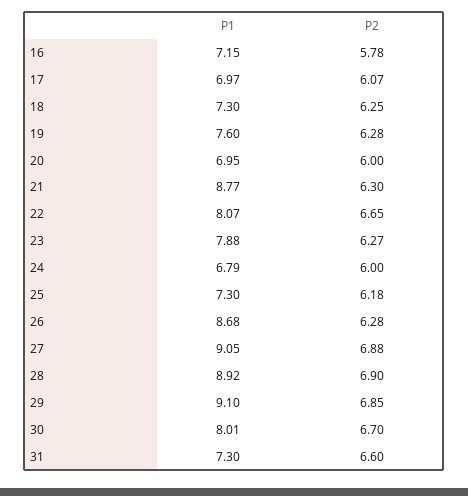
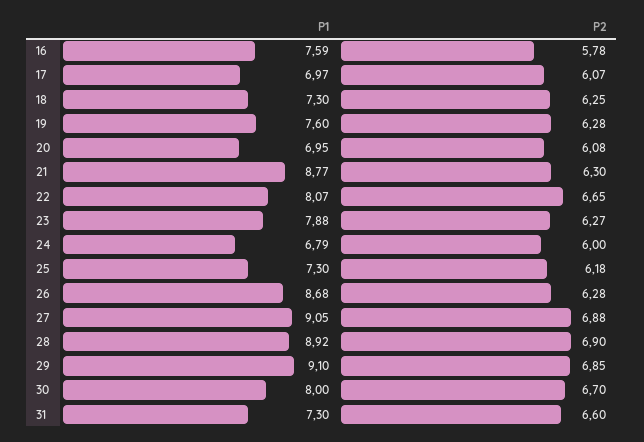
  {
    "P1": {
-     "16": 7.15,
+     "16": 7.59,
      "17": 6.97,
      "18": 7.3,
      "19": 7.6,
      "20": 6.95,
      "21": 8.77,
      "22": 8.07,
      "23": 7.88,
      "24": 6.79,
      "25": 7.3,
      "26": 8.68,
      "27": 9.05,
      "28": 8.92,
      "29": 9.1,
-     "30": 8.01,
+     "30": 8,
      "31": 7.3
    },
    "P2": {
      "16": 5.78,
      "17": 6.07,
      "18": 6.25,
      "19": 6.28,
-     "20": 6,
+     "20": 6.08,
      "21": 6.3,
      "22": 6.65,
      "23": 6.27,
      "24": 6,
      "25": 6.18,
      "26": 6.28,
      "27": 6.88,
      "28": 6.9,
      "29": 6.85,
      "30": 6.7,
      "31": 6.6
    }
  }

